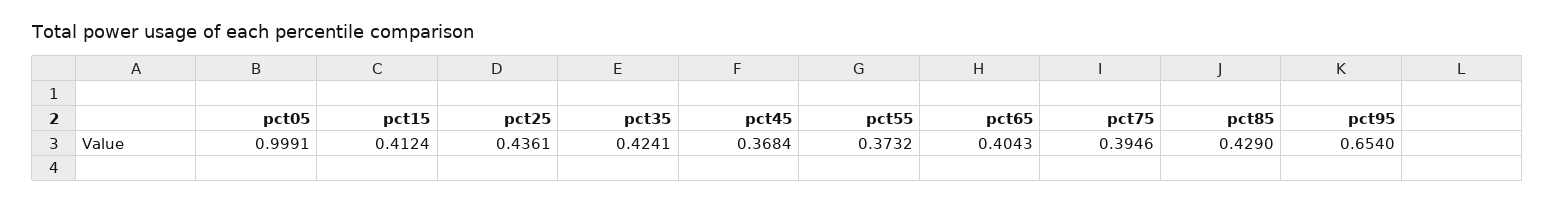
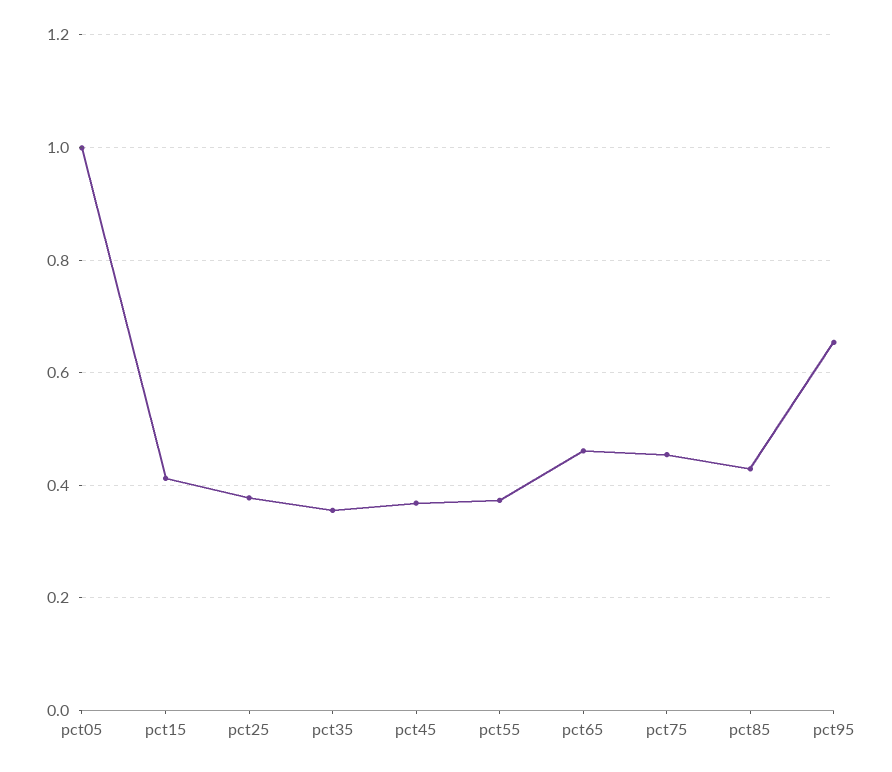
  {
    "pct05": 0.9991,
    "pct15": 0.4124,
-   "pct25": 0.4361,
+   "pct25": 0.38,
-   "pct35": 0.4241,
+   "pct35": 0.36,
    "pct45": 0.3684,
    "pct55": 0.3732,
-   "pct65": 0.4043,
+   "pct65": 0.46,
-   "pct75": 0.3946,
+   "pct75": 0.46,
    "pct85": 0.429,
    "pct95": 0.654
  }

